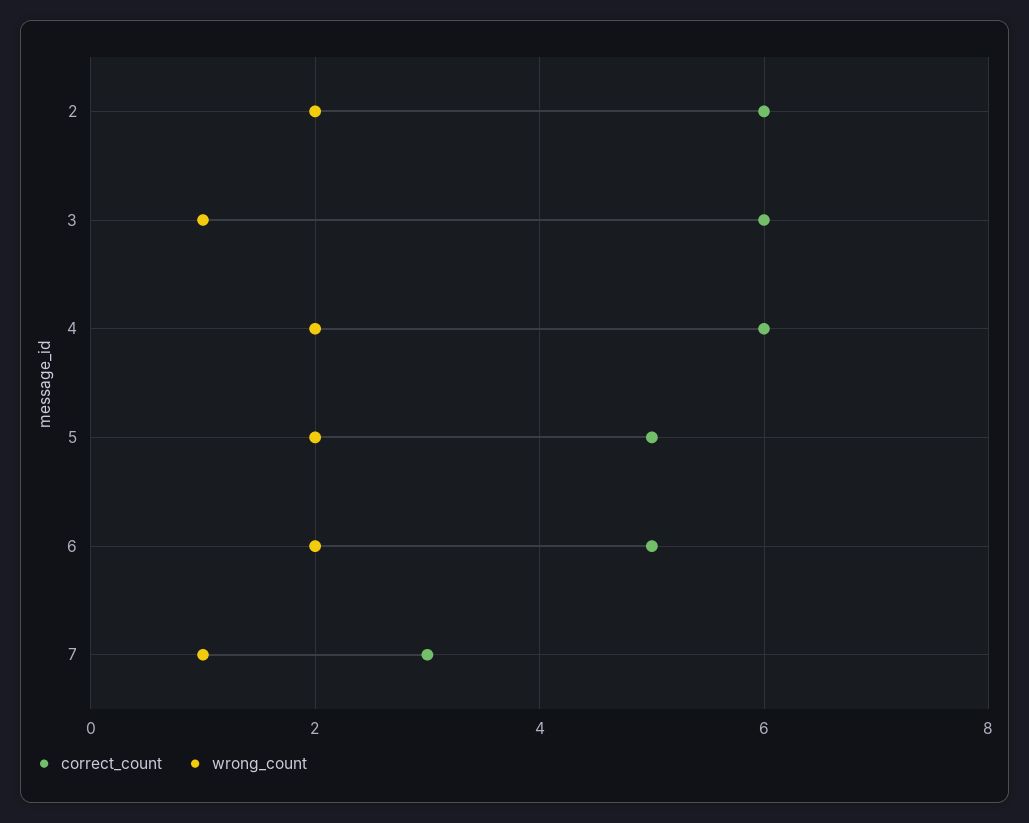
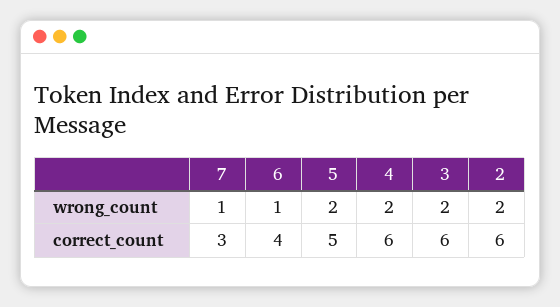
  {
    "correct_count": {
      "2": 6,
      "3": 6,
      "4": 6,
      "5": 5,
-     "6": 5,
+     "6": 4,
      "7": 3
    },
    "wrong_count": {
      "2": 2,
-     "3": 1,
+     "3": 2,
      "4": 2,
      "5": 2,
-     "6": 2,
+     "6": 1,
      "7": 1
    }
  }

